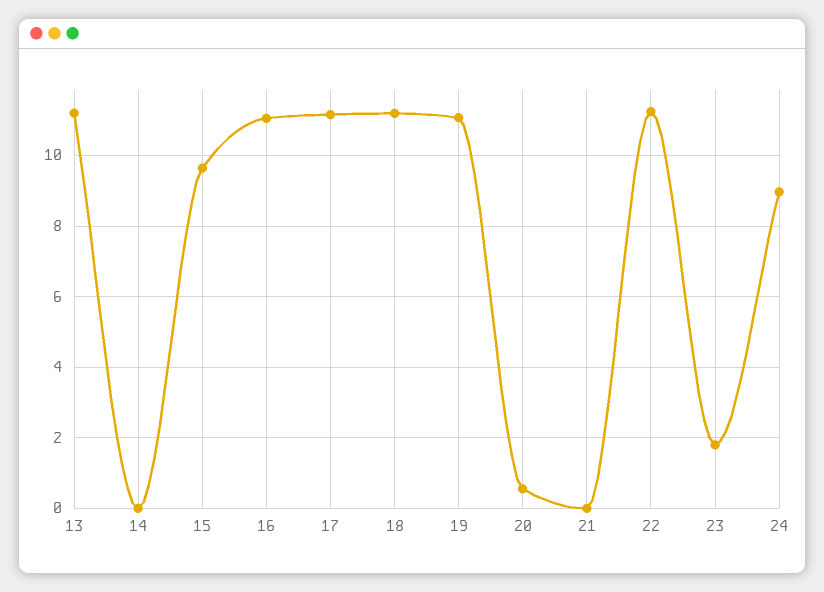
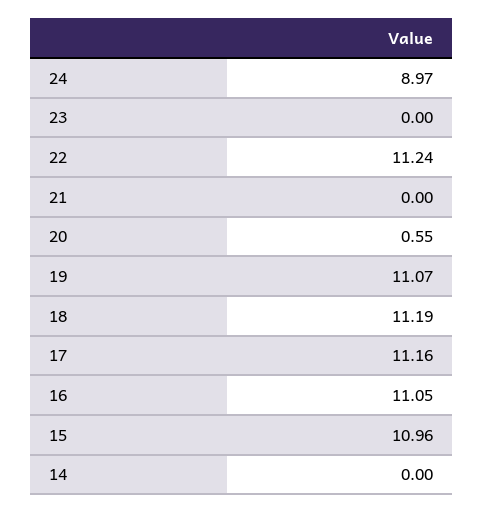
  {
-   "13": 11.2,
    "14": 0,
-   "15": 9.6,
+   "15": 10.96,
    "16": 11.05,
    "17": 11.16,
    "18": 11.19,
    "19": 11.07,
    "20": 0.55,
    "21": 0,
    "22": 11.24,
-   "23": 1.8,
+   "23": 0,
    "24": 8.97
  }

